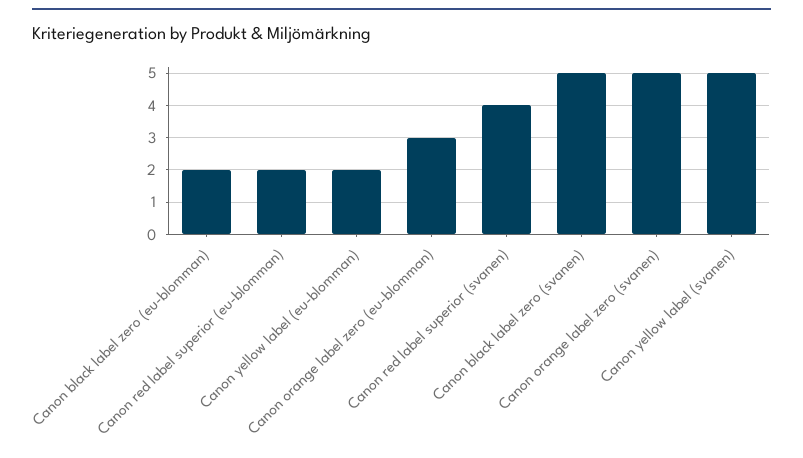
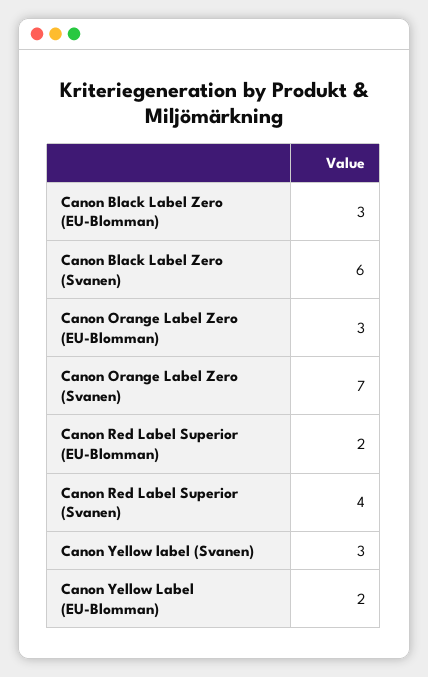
  {
-   "Canon black label zero (eu-blomman)": 2,
+   "Canon black label zero (eu-blomman)": 3,
    "Canon red label superior (eu-blomman)": 2,
    "Canon yellow label (eu-blomman)": 2,
    "Canon orange label zero (eu-blomman)": 3,
    "Canon red label superior (svanen)": 4,
-   "Canon black label zero (svanen)": 5,
+   "Canon black label zero (svanen)": 6,
-   "Canon orange label zero (svanen)": 5,
+   "Canon orange label zero (svanen)": 7,
-   "Canon yellow label (svanen)": 5
+   "Canon yellow label (svanen)": 3
  }

